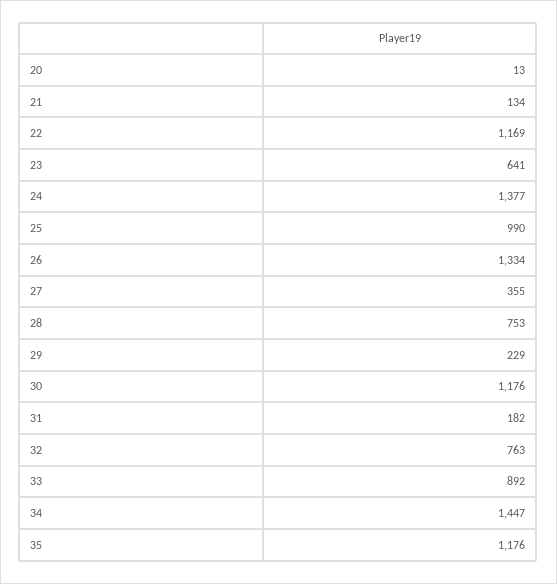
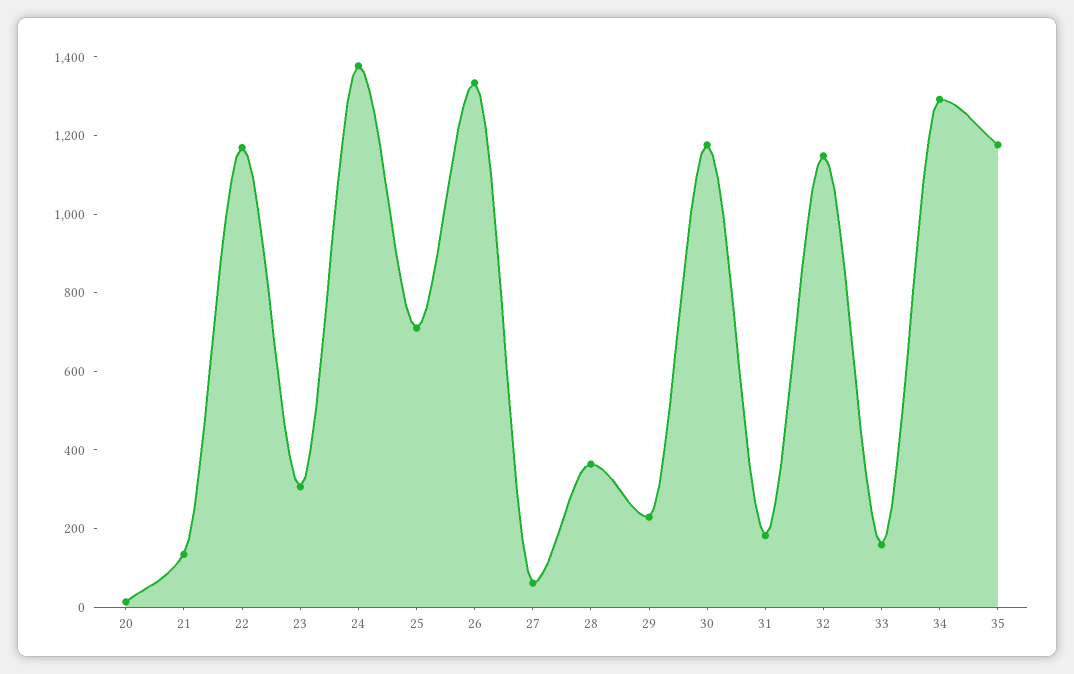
  {
    "20": 13,
    "21": 134,
    "22": 1169,
-   "23": 641,
+   "23": 300,
    "24": 1377,
-   "25": 990,
+   "25": 700,
    "26": 1334,
-   "27": 355,
+   "27": 50,
-   "28": 753,
+   "28": 350,
    "29": 229,
    "30": 1176,
    "31": 182,
-   "32": 763,
+   "32": 1150,
-   "33": 892,
+   "33": 150,
-   "34": 1447,
+   "34": 1300,
    "35": 1176
  }

